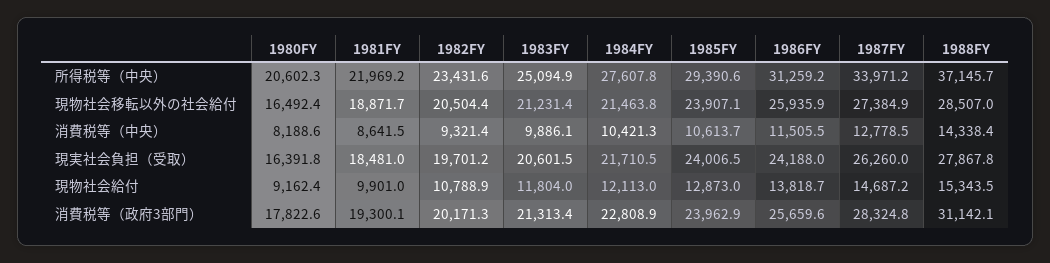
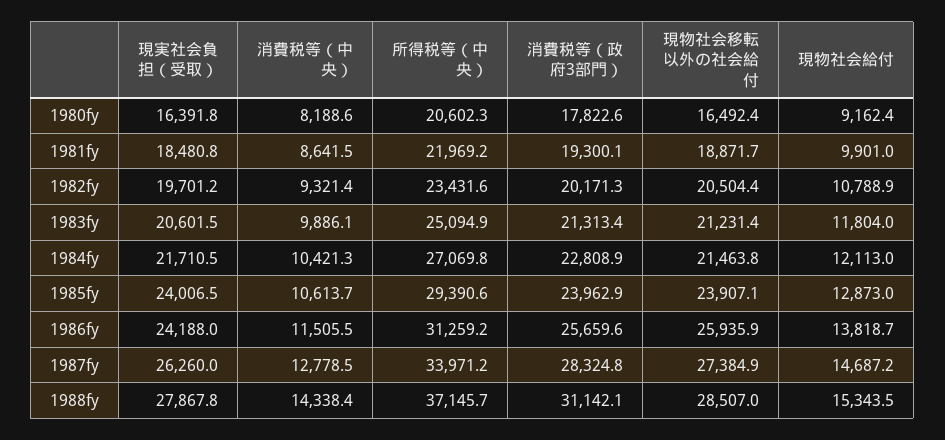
  {
    "1980FY": {
      "所得税等（中央）": 20602.3,
      "現物社会移転以外の社会給付": 16492.4,
      "消費税等（中央）": 8188.6,
      "現実社会負担（受取）": 16391.8,
      "現物社会給付": 9162.4,
      "消費税等（政府3部門）": 17822.6
    },
    "1981FY": {
      "所得税等（中央）": 21969.2,
      "現物社会移転以外の社会給付": 18871.7,
      "消費税等（中央）": 8641.5,
-     "現実社会負担（受取）": 18481,
+     "現実社会負担（受取）": 18480.8,
      "現物社会給付": 9901,
      "消費税等（政府3部門）": 19300.1
    },
    "1982FY": {
      "所得税等（中央）": 23431.6,
      "現物社会移転以外の社会給付": 20504.4,
      "消費税等（中央）": 9321.4,
      "現実社会負担（受取）": 19701.2,
      "現物社会給付": 10788.9,
      "消費税等（政府3部門）": 20171.3
    },
    "1983FY": {
      "所得税等（中央）": 25094.9,
      "現物社会移転以外の社会給付": 21231.4,
      "消費税等（中央）": 9886.1,
      "現実社会負担（受取）": 20601.5,
      "現物社会給付": 11804,
      "消費税等（政府3部門）": 21313.4
    },
    "1984FY": {
-     "所得税等（中央）": 27607.8,
+     "所得税等（中央）": 27069.8,
      "現物社会移転以外の社会給付": 21463.8,
      "消費税等（中央）": 10421.3,
      "現実社会負担（受取）": 21710.5,
      "現物社会給付": 12113,
      "消費税等（政府3部門）": 22808.9
    },
    "1985FY": {
      "所得税等（中央）": 29390.6,
      "現物社会移転以外の社会給付": 23907.1,
      "消費税等（中央）": 10613.7,
      "現実社会負担（受取）": 24006.5,
      "現物社会給付": 12873,
      "消費税等（政府3部門）": 23962.9
    },
    "1986FY": {
      "所得税等（中央）": 31259.2,
      "現物社会移転以外の社会給付": 25935.9,
      "消費税等（中央）": 11505.5,
      "現実社会負担（受取）": 24188,
      "現物社会給付": 13818.7,
      "消費税等（政府3部門）": 25659.6
    },
    "1987FY": {
      "所得税等（中央）": 33971.2,
      "現物社会移転以外の社会給付": 27384.9,
      "消費税等（中央）": 12778.5,
      "現実社会負担（受取）": 26260,
      "現物社会給付": 14687.2,
      "消費税等（政府3部門）": 28324.8
    },
    "1988FY": {
      "所得税等（中央）": 37145.7,
      "現物社会移転以外の社会給付": 28507,
      "消費税等（中央）": 14338.4,
      "現実社会負担（受取）": 27867.8,
      "現物社会給付": 15343.5,
      "消費税等（政府3部門）": 31142.1
    }
  }

